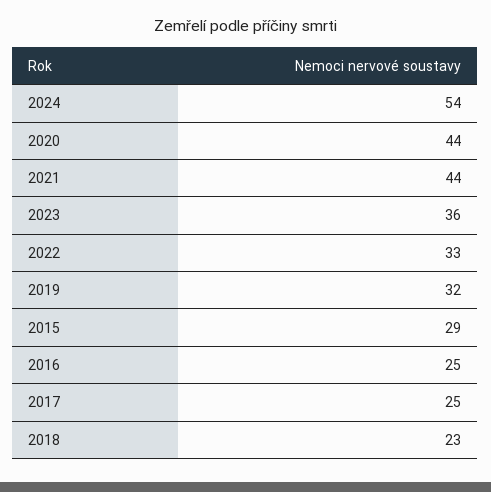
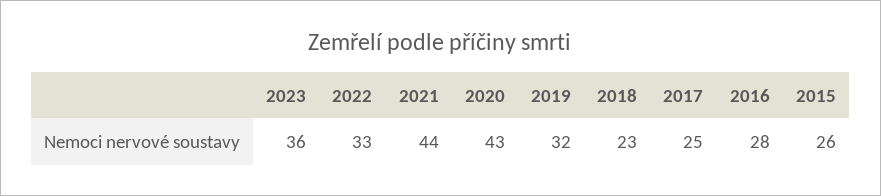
  {
-   "2024": 54,
-   "2020": 44,
+   "2020": 43,
    "2021": 44,
    "2023": 36,
    "2022": 33,
    "2019": 32,
-   "2015": 29,
+   "2015": 26,
-   "2016": 25,
+   "2016": 28,
    "2017": 25,
    "2018": 23
  }

